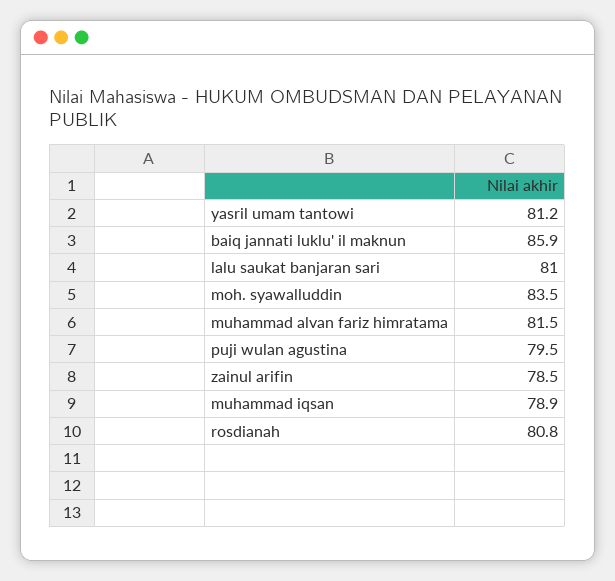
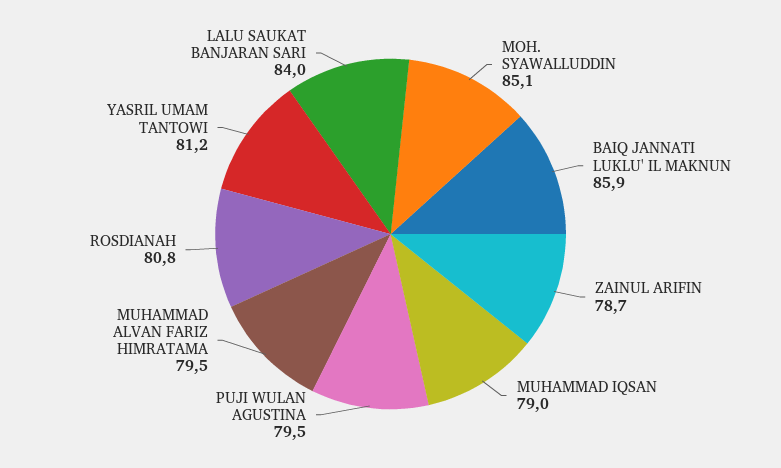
  {
    "yasril umam tantowi": 81.2,
    "baiq jannati luklu' il maknun": 85.9,
-   "lalu saukat banjaran sari": 81,
+   "lalu saukat banjaran sari": 84,
-   "moh. syawalluddin": 83.5,
+   "moh. syawalluddin": 85.1,
-   "muhammad alvan fariz himratama": 81.5,
+   "muhammad alvan fariz himratama": 79.5,
    "puji wulan agustina": 79.5,
-   "zainul arifin": 78.5,
+   "zainul arifin": 78.7,
-   "muhammad iqsan": 78.9,
+   "muhammad iqsan": 79,
    "rosdianah": 80.8
  }

